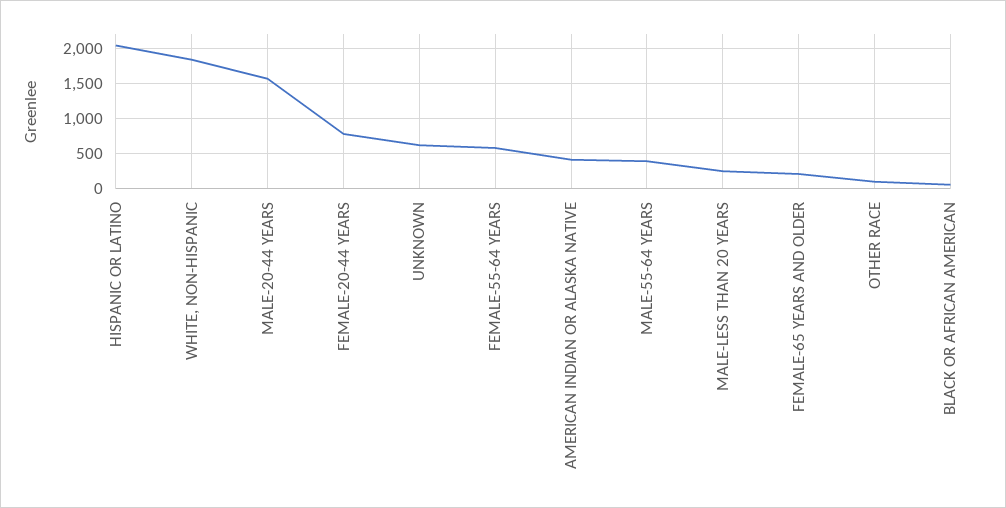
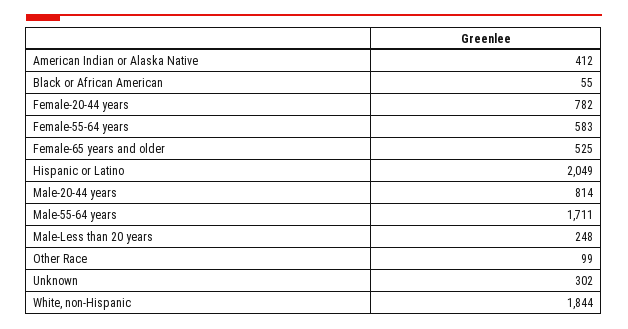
  {
    "HISPANIC OR LATINO": 2049,
    "WHITE, NON-HISPANIC": 1844,
-   "MALE-20-44 YEARS": 1600,
+   "MALE-20-44 YEARS": 814,
    "FEMALE-20-44 YEARS": 782,
-   "UNKNOWN": 600,
+   "UNKNOWN": 302,
    "FEMALE-55-64 YEARS": 583,
    "AMERICAN INDIAN OR ALASKA NATIVE": 412,
-   "MALE-55-64 YEARS": 400,
+   "MALE-55-64 YEARS": 1711,
    "MALE-LESS THAN 20 YEARS": 248,
-   "FEMALE-65 YEARS AND OLDER": 200,
+   "FEMALE-65 YEARS AND OLDER": 525,
    "OTHER RACE": 99,
    "BLACK OR AFRICAN AMERICAN": 55
  }

